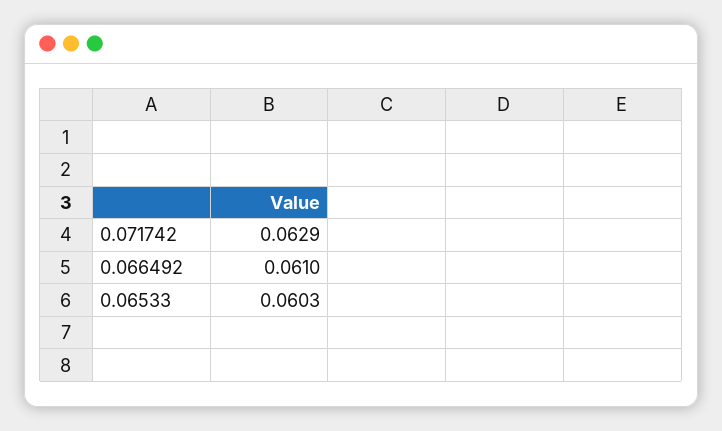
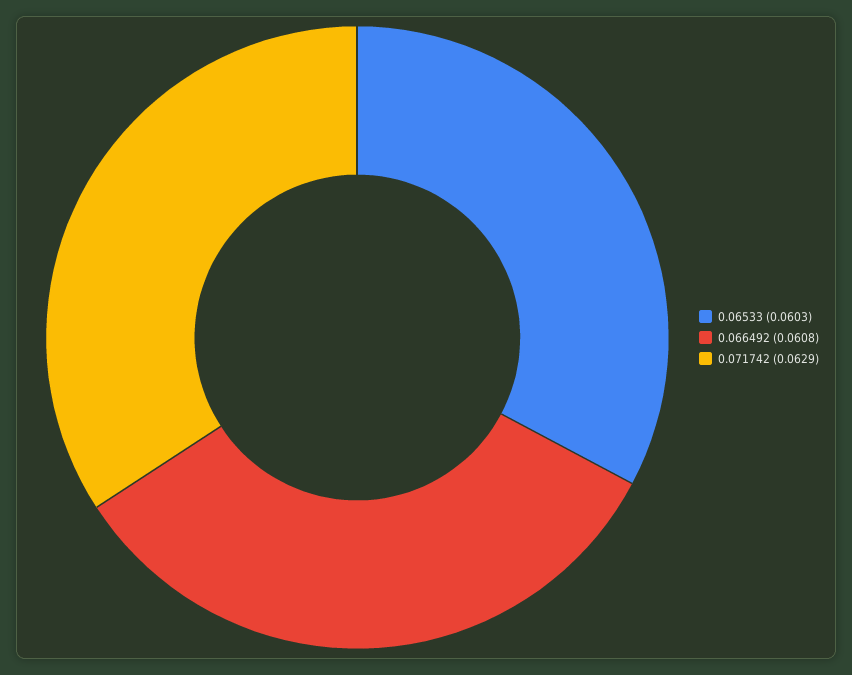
  {
    "0.071742": 0.0629,
-   "0.066492": 0.061,
+   "0.066492": 0.0608,
    "0.06533": 0.0603
  }

